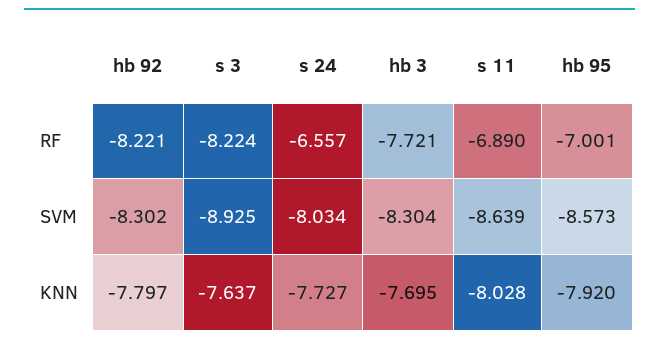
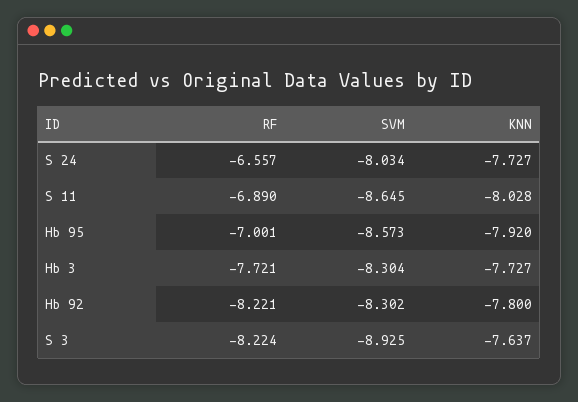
  {
    "hb 92": {
      "RF": -8.221,
      "SVM": -8.302,
-     "KNN": -7.797
+     "KNN": -7.8
    },
    "s 3": {
      "RF": -8.224,
      "SVM": -8.925,
      "KNN": -7.637
    },
    "s 24": {
      "RF": -6.557,
      "SVM": -8.034,
      "KNN": -7.727
    },
    "hb 3": {
      "RF": -7.721,
      "SVM": -8.304,
-     "KNN": -7.695
+     "KNN": -7.727
    },
    "s 11": {
      "RF": -6.89,
-     "SVM": -8.639,
+     "SVM": -8.645,
      "KNN": -8.028
    },
    "hb 95": {
      "RF": -7.001,
      "SVM": -8.573,
      "KNN": -7.92
    }
  }

